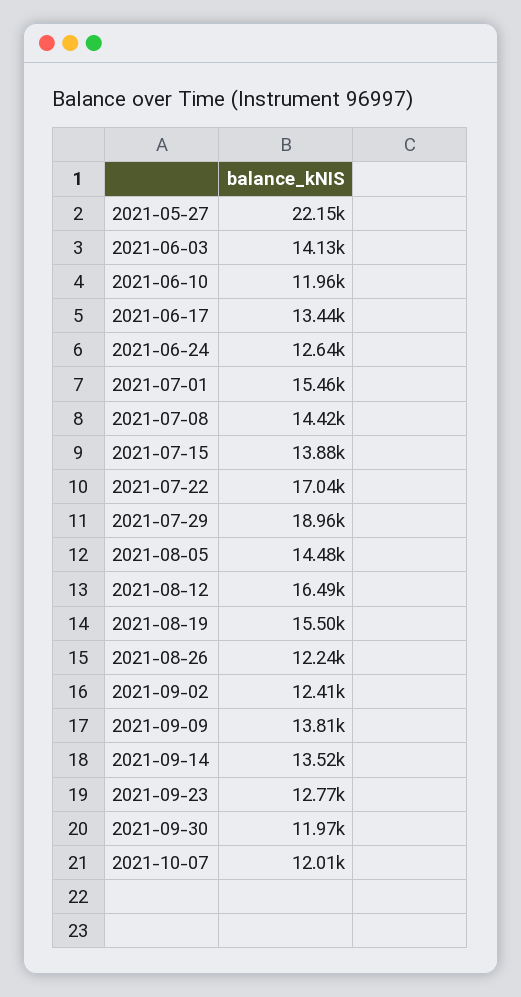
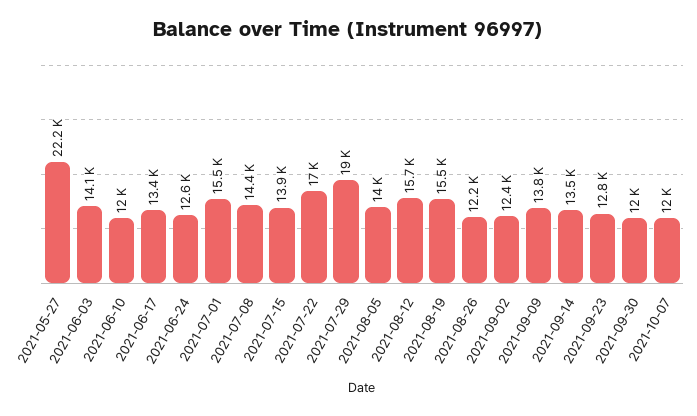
  {
    "2021-05-27": 22150,
    "2021-06-03": 14130,
    "2021-06-10": 11960,
    "2021-06-17": 13440,
    "2021-06-24": 12640,
    "2021-07-01": 15460,
    "2021-07-08": 14420,
    "2021-07-15": 13880,
    "2021-07-22": 17040,
    "2021-07-29": 18960,
-   "2021-08-05": 14480,
+   "2021-08-05": 14000,
-   "2021-08-12": 16490,
+   "2021-08-12": 15700,
    "2021-08-19": 15500,
    "2021-08-26": 12240,
    "2021-09-02": 12410,
    "2021-09-09": 13810,
    "2021-09-14": 13520,
    "2021-09-23": 12770,
    "2021-09-30": 11970,
    "2021-10-07": 12010
  }

